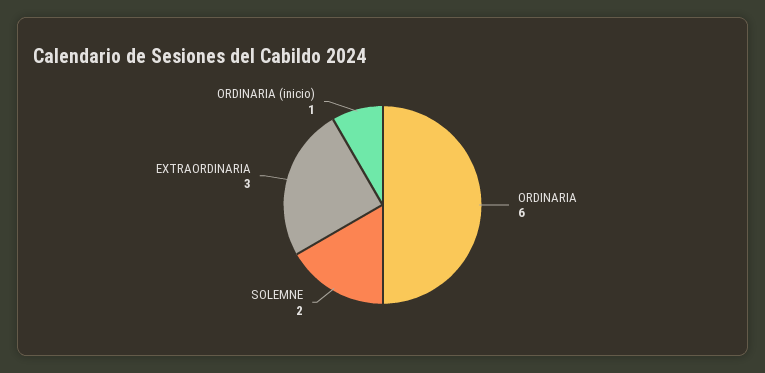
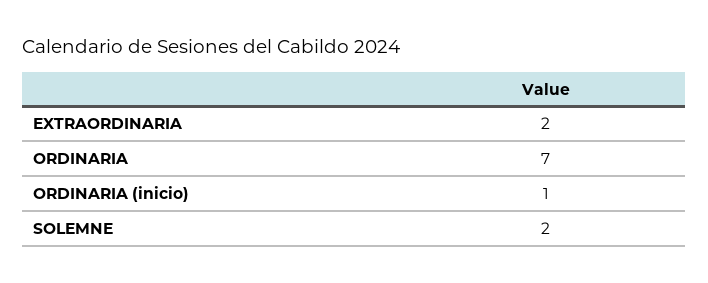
  {
-   "ORDINARIA": 6,
+   "ORDINARIA": 7,
    "SOLEMNE": 2,
-   "EXTRAORDINARIA": 3,
+   "EXTRAORDINARIA": 2,
    "ORDINARIA (inicio)": 1
  }

